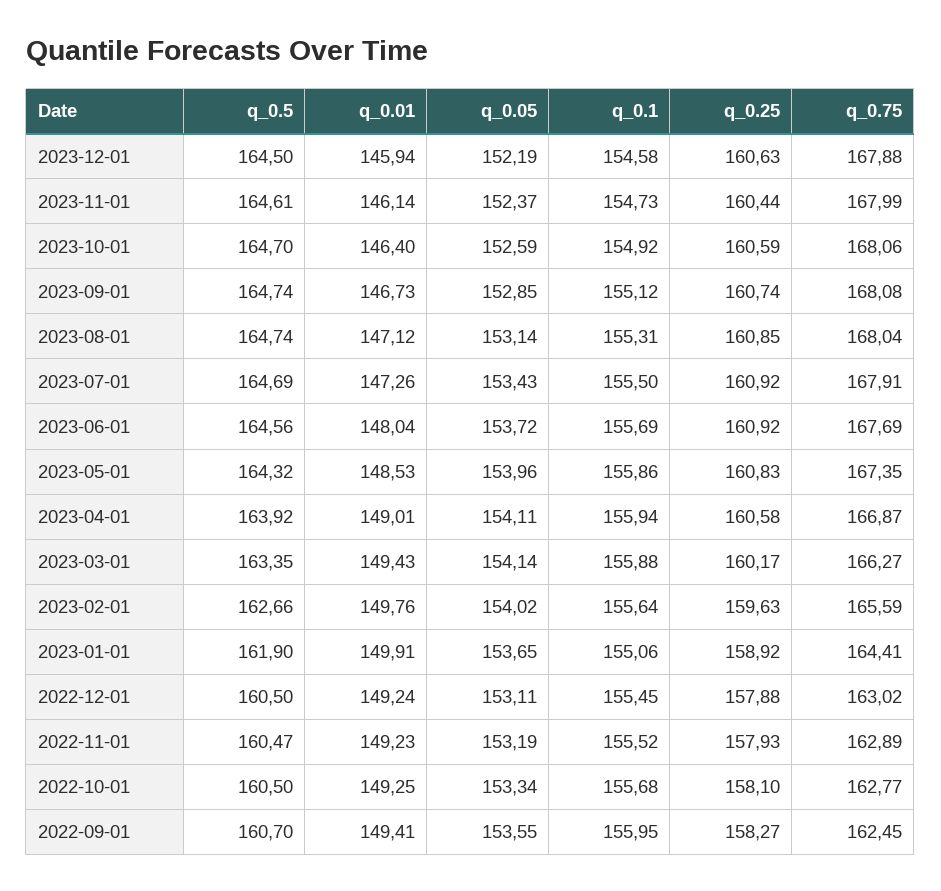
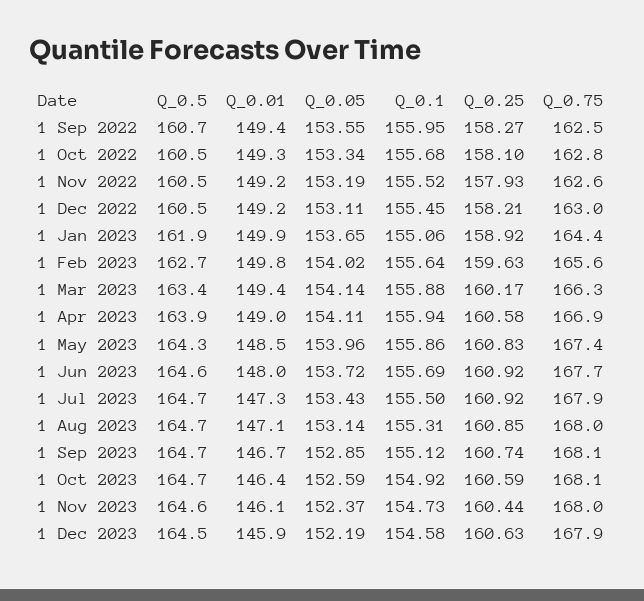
  {
    "q_0.5": {
      "2023-12-01": 164.5,
      "2023-11-01": 164.61,
      "2023-10-01": 164.7,
      "2023-09-01": 164.74,
      "2023-08-01": 164.74,
      "2023-07-01": 164.69,
      "2023-06-01": 164.56,
      "2023-05-01": 164.32,
      "2023-04-01": 163.92,
      "2023-03-01": 163.35,
      "2023-02-01": 162.66,
      "2023-01-01": 161.9,
      "2022-12-01": 160.5,
      "2022-11-01": 160.47,
      "2022-10-01": 160.5,
      "2022-09-01": 160.7
    },
    "q_0.01": {
      "2023-12-01": 145.94,
      "2023-11-01": 146.14,
      "2023-10-01": 146.4,
      "2023-09-01": 146.73,
      "2023-08-01": 147.12,
      "2023-07-01": 147.26,
      "2023-06-01": 148.04,
      "2023-05-01": 148.53,
      "2023-04-01": 149.01,
      "2023-03-01": 149.43,
      "2023-02-01": 149.76,
      "2023-01-01": 149.91,
      "2022-12-01": 149.24,
      "2022-11-01": 149.23,
      "2022-10-01": 149.25,
      "2022-09-01": 149.41
    },
    "q_0.05": {
      "2023-12-01": 152.19,
      "2023-11-01": 152.37,
      "2023-10-01": 152.59,
      "2023-09-01": 152.85,
      "2023-08-01": 153.14,
      "2023-07-01": 153.43,
      "2023-06-01": 153.72,
      "2023-05-01": 153.96,
      "2023-04-01": 154.11,
      "2023-03-01": 154.14,
      "2023-02-01": 154.02,
      "2023-01-01": 153.65,
      "2022-12-01": 153.11,
      "2022-11-01": 153.19,
      "2022-10-01": 153.34,
      "2022-09-01": 153.55
    },
    "q_0.1": {
      "2023-12-01": 154.58,
      "2023-11-01": 154.73,
      "2023-10-01": 154.92,
      "2023-09-01": 155.12,
      "2023-08-01": 155.31,
      "2023-07-01": 155.5,
      "2023-06-01": 155.69,
      "2023-05-01": 155.86,
      "2023-04-01": 155.94,
      "2023-03-01": 155.88,
      "2023-02-01": 155.64,
      "2023-01-01": 155.06,
      "2022-12-01": 155.45,
      "2022-11-01": 155.52,
      "2022-10-01": 155.68,
      "2022-09-01": 155.95
    },
    "q_0.25": {
      "2023-12-01": 160.63,
      "2023-11-01": 160.44,
      "2023-10-01": 160.59,
      "2023-09-01": 160.74,
      "2023-08-01": 160.85,
      "2023-07-01": 160.92,
      "2023-06-01": 160.92,
      "2023-05-01": 160.83,
      "2023-04-01": 160.58,
      "2023-03-01": 160.17,
      "2023-02-01": 159.63,
      "2023-01-01": 158.92,
-     "2022-12-01": 157.88,
+     "2022-12-01": 158.21,
      "2022-11-01": 157.93,
      "2022-10-01": 158.1,
      "2022-09-01": 158.27
    },
    "q_0.75": {
      "2023-12-01": 167.88,
      "2023-11-01": 167.99,
      "2023-10-01": 168.06,
      "2023-09-01": 168.08,
      "2023-08-01": 168.04,
      "2023-07-01": 167.91,
      "2023-06-01": 167.69,
      "2023-05-01": 167.35,
      "2023-04-01": 166.87,
      "2023-03-01": 166.27,
      "2023-02-01": 165.59,
      "2023-01-01": 164.41,
      "2022-12-01": 163.02,
-     "2022-11-01": 162.89,
+     "2022-11-01": 162.6,
      "2022-10-01": 162.77,
      "2022-09-01": 162.45
    }
  }

